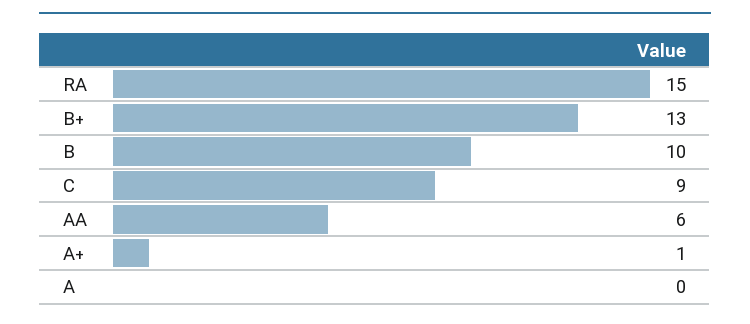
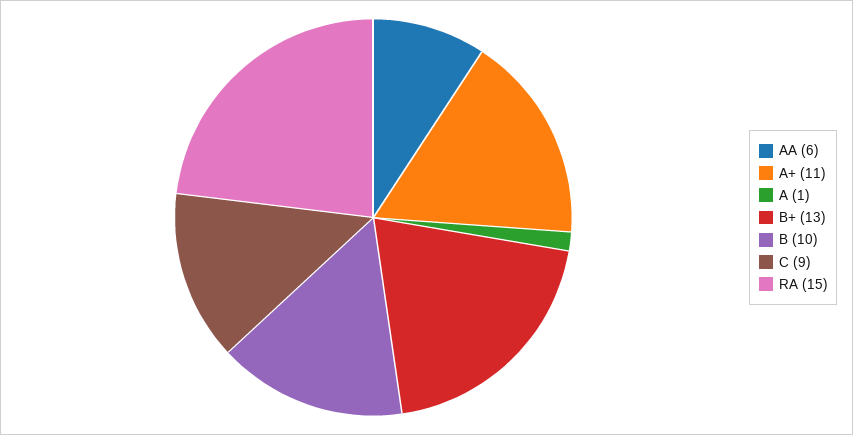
  {
    "RA": 15,
    "B+": 13,
    "B": 10,
    "C": 9,
    "AA": 6,
-   "A+": 1,
+   "A+": 11,
-   "A": 0
+   "A": 1
  }

